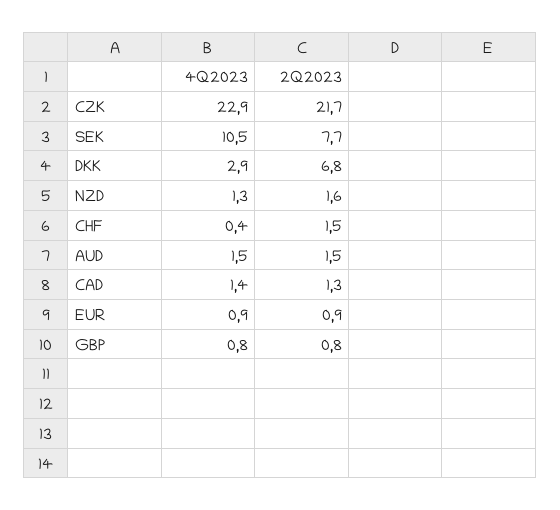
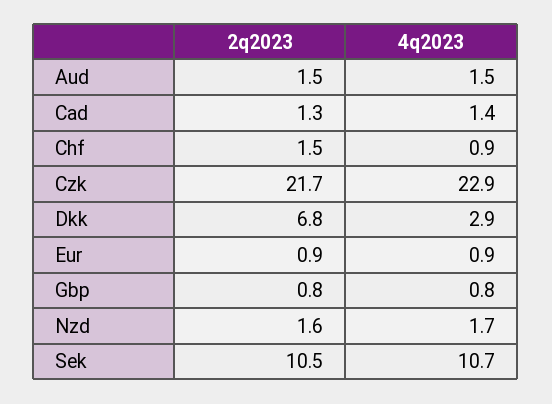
  {
    "4Q2023": {
      "CZK": 22.9,
-     "SEK": 10.5,
+     "SEK": 10.7,
      "DKK": 2.9,
-     "NZD": 1.3,
+     "NZD": 1.7,
-     "CHF": 0.4,
+     "CHF": 0.9,
      "AUD": 1.5,
      "CAD": 1.4,
      "EUR": 0.9,
      "GBP": 0.8
    },
    "2Q2023": {
      "CZK": 21.7,
-     "SEK": 7.7,
+     "SEK": 10.5,
      "DKK": 6.8,
      "NZD": 1.6,
      "CHF": 1.5,
      "AUD": 1.5,
      "CAD": 1.3,
      "EUR": 0.9,
      "GBP": 0.8
    }
  }

